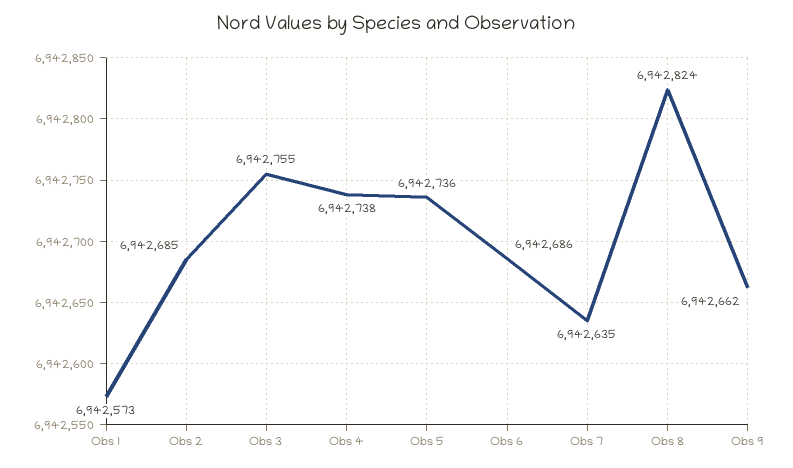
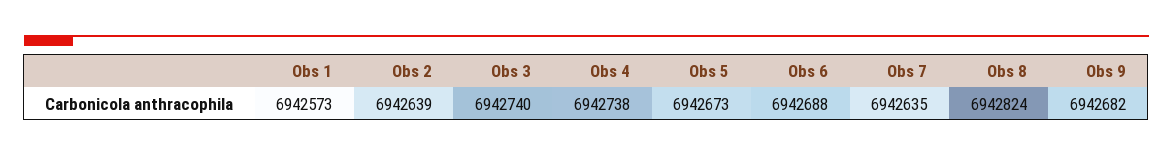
  {
    "Obs 1": 6942573,
-   "Obs 2": 6942685,
+   "Obs 2": 6942639,
-   "Obs 3": 6942755,
+   "Obs 3": 6942740,
    "Obs 4": 6942738,
-   "Obs 5": 6942736,
+   "Obs 5": 6942673,
-   "Obs 6": 6942686,
+   "Obs 6": 6942688,
    "Obs 7": 6942635,
    "Obs 8": 6942824,
-   "Obs 9": 6942662
+   "Obs 9": 6942682
  }

